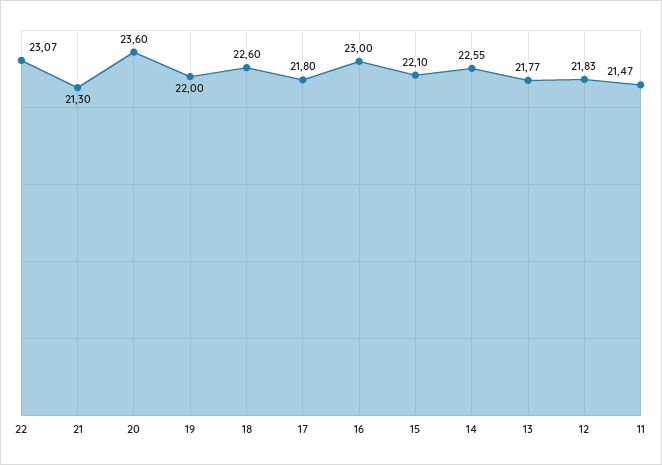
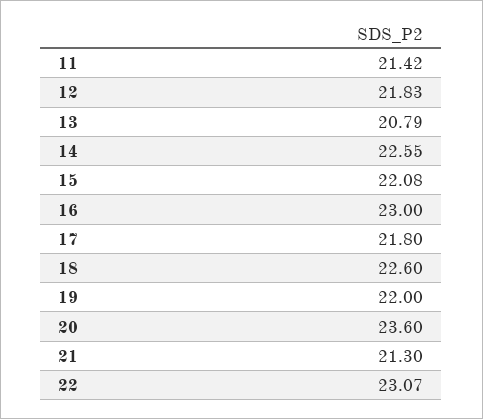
  {
    "22": 23.07,
    "21": 21.3,
    "20": 23.6,
    "19": 22,
    "18": 22.6,
    "17": 21.8,
    "16": 23,
-   "15": 22.1,
+   "15": 22.08,
    "14": 22.55,
-   "13": 21.77,
+   "13": 20.79,
    "12": 21.83,
-   "11": 21.47
+   "11": 21.42
  }

